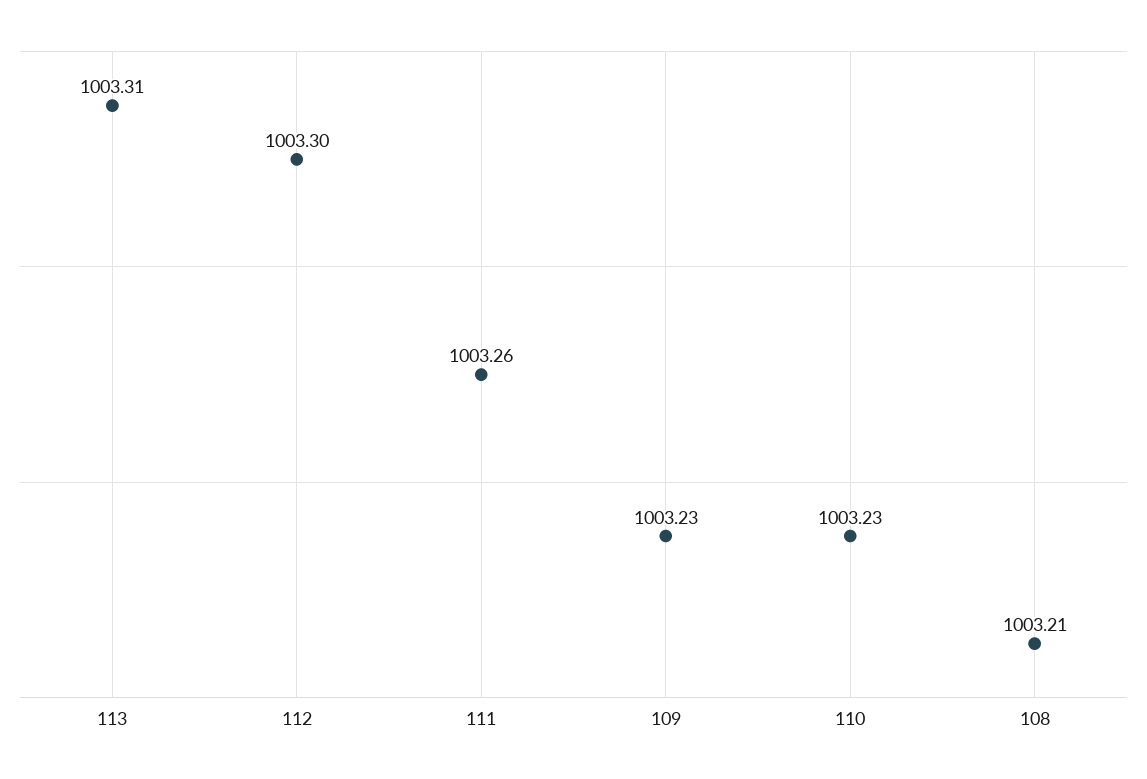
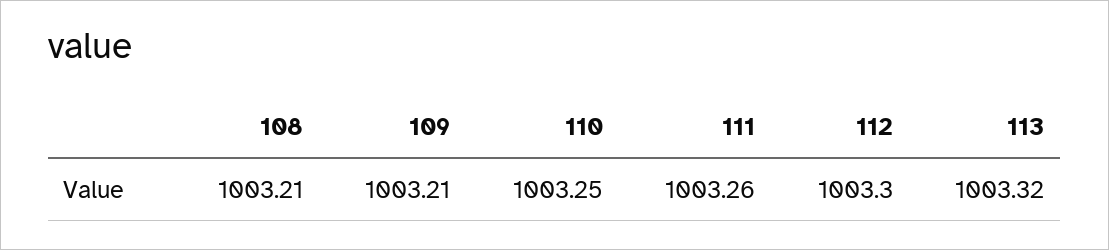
  {
-   "113": 1003.31,
+   "113": 1003.32,
    "112": 1003.3,
    "111": 1003.26,
-   "109": 1003.23,
+   "109": 1003.21,
-   "110": 1003.23,
+   "110": 1003.25,
    "108": 1003.21
  }

